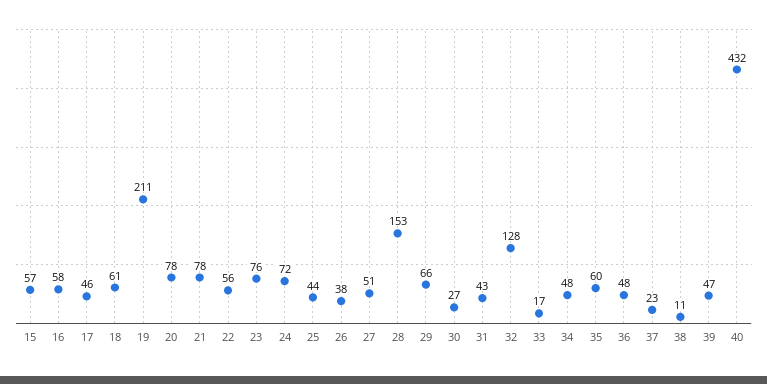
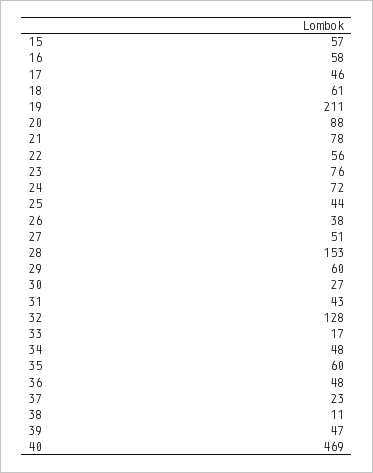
  {
    "15": 57,
    "16": 58,
    "17": 46,
    "18": 61,
    "19": 211,
-   "20": 78,
+   "20": 88,
    "21": 78,
    "22": 56,
    "23": 76,
    "24": 72,
    "25": 44,
    "26": 38,
    "27": 51,
    "28": 153,
-   "29": 66,
+   "29": 60,
    "30": 27,
    "31": 43,
    "32": 128,
    "33": 17,
    "34": 48,
    "35": 60,
    "36": 48,
    "37": 23,
    "38": 11,
    "39": 47,
-   "40": 432
+   "40": 469
  }

